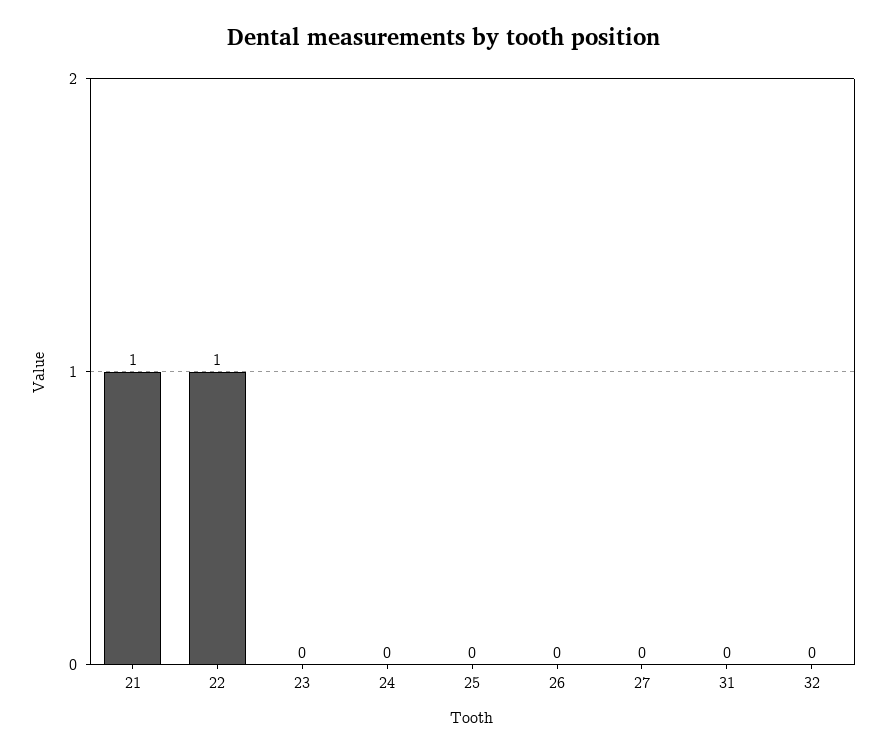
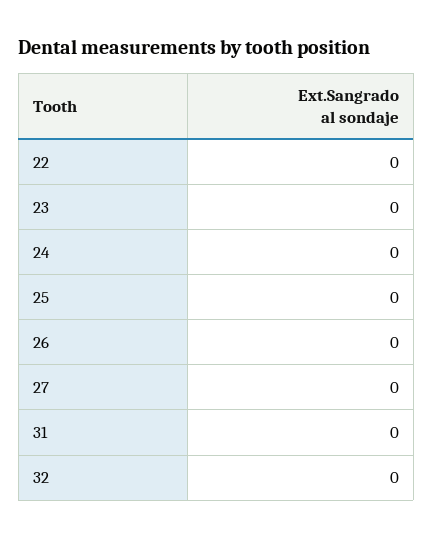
  {
-   "21": 1,
-   "22": 1,
+   "22": 0,
    "23": 0,
    "24": 0,
    "25": 0,
    "26": 0,
    "27": 0,
    "31": 0,
    "32": 0
  }

